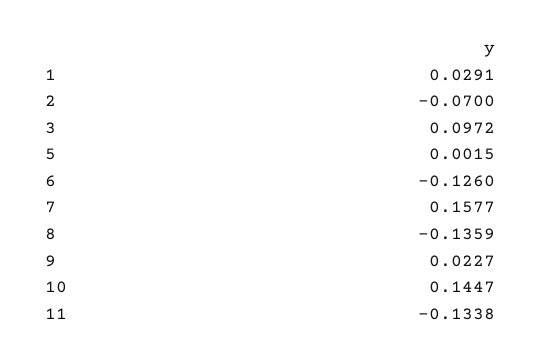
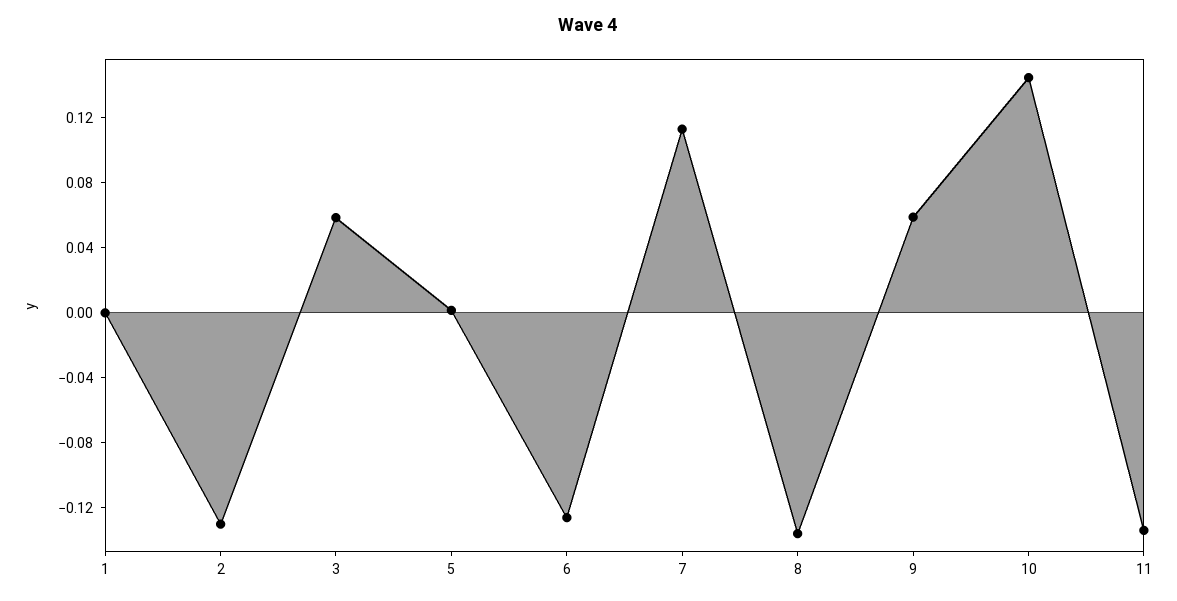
  {
-   "1": 0.0291,
+   "1": 0,
-   "2": -0.07,
+   "2": -0.13,
-   "3": 0.0972,
+   "3": 0.06,
    "5": 0.0015,
    "6": -0.126,
-   "7": 0.1577,
+   "7": 0.11,
    "8": -0.1359,
-   "9": 0.0227,
+   "9": 0.06,
    "10": 0.1447,
    "11": -0.1338
  }

